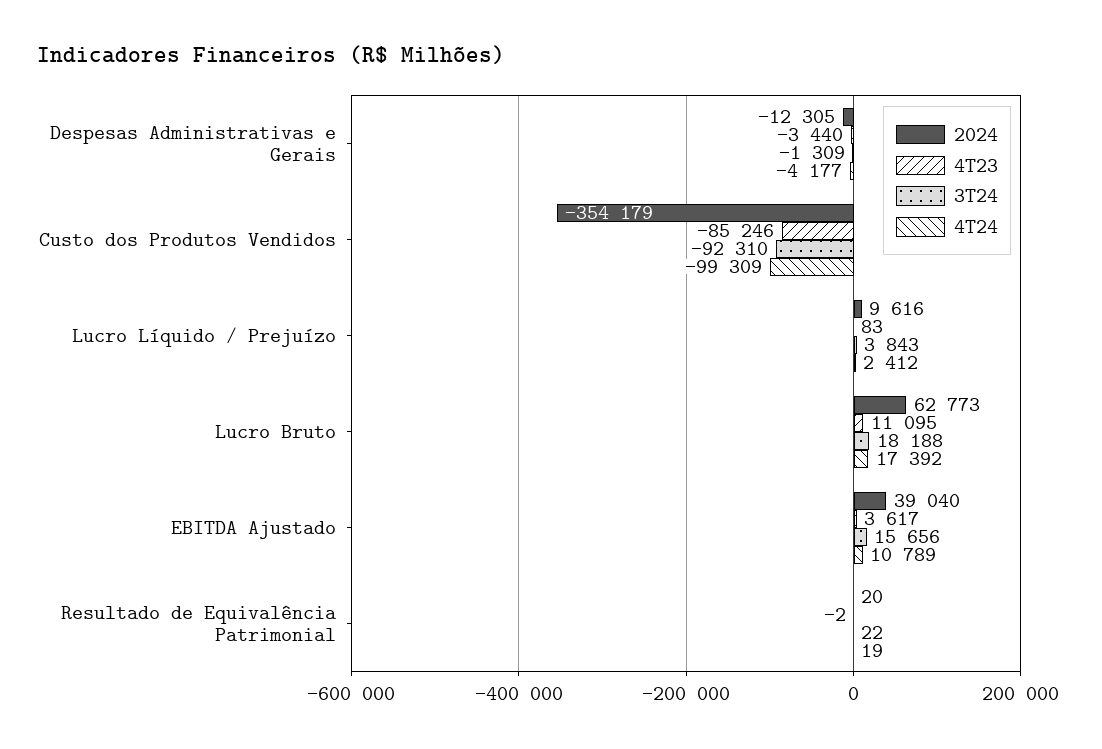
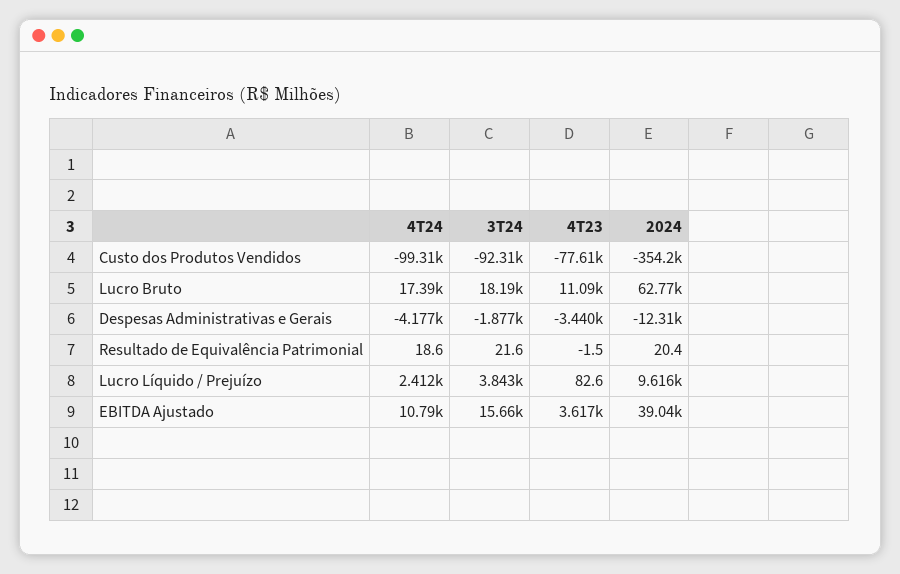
  {
    "2024": {
      "Despesas Administrativas e Gerais": -12305,
      "Custo dos Produtos Vendidos": -354179,
      "Lucro Líquido / Prejuízo": 9616,
      "Lucro Bruto": 62773,
      "EBITDA Ajustado": 39040,
      "Resultado de Equivalência Patrimonial": 20.4
    },
    "4T23": {
      "Despesas Administrativas e Gerais": -3440,
-     "Custo dos Produtos Vendidos": -85246,
+     "Custo dos Produtos Vendidos": -77610,
      "Lucro Líquido / Prejuízo": 82.6,
      "Lucro Bruto": 11095,
      "EBITDA Ajustado": 3617,
      "Resultado de Equivalência Patrimonial": -1.5
    },
    "3T24": {
-     "Despesas Administrativas e Gerais": -1309,
+     "Despesas Administrativas e Gerais": -1877,
      "Custo dos Produtos Vendidos": -92310,
      "Lucro Líquido / Prejuízo": 3843,
      "Lucro Bruto": 18188,
      "EBITDA Ajustado": 15656,
      "Resultado de Equivalência Patrimonial": 21.6
    },
    "4T24": {
      "Despesas Administrativas e Gerais": -4177,
      "Custo dos Produtos Vendidos": -99309,
      "Lucro Líquido / Prejuízo": 2412,
      "Lucro Bruto": 17392,
      "EBITDA Ajustado": 10789,
      "Resultado de Equivalência Patrimonial": 18.6
    }
  }

